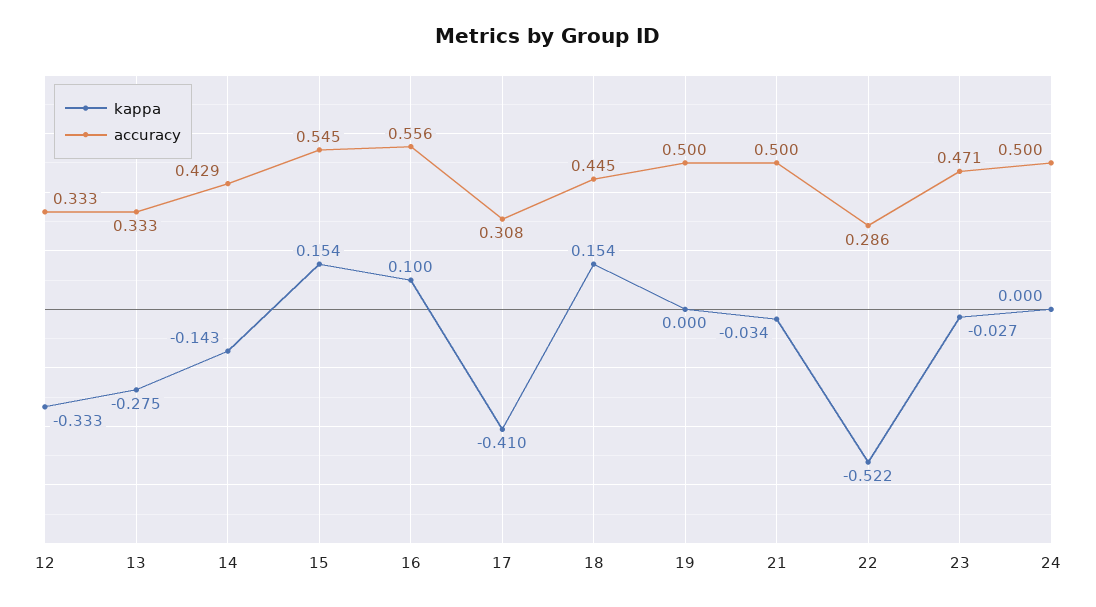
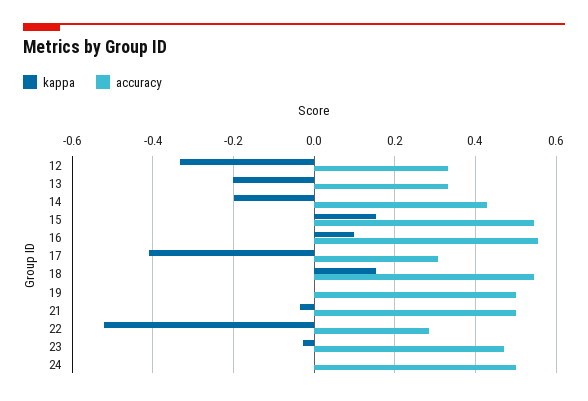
  {
    "kappa": {
      "12": -0.333,
-     "13": -0.275,
+     "13": -0.2,
-     "14": -0.143,
+     "14": -0.2,
      "15": 0.154,
      "16": 0.1,
      "17": -0.41,
      "18": 0.154,
      "19": 0,
      "21": -0.034,
      "22": -0.522,
      "23": -0.027,
      "24": 0
    },
    "accuracy": {
      "12": 0.333,
      "13": 0.333,
      "14": 0.429,
      "15": 0.545,
      "16": 0.556,
      "17": 0.308,
-     "18": 0.445,
+     "18": 0.54,
      "19": 0.5,
      "21": 0.5,
      "22": 0.286,
      "23": 0.471,
      "24": 0.5
    }
  }

